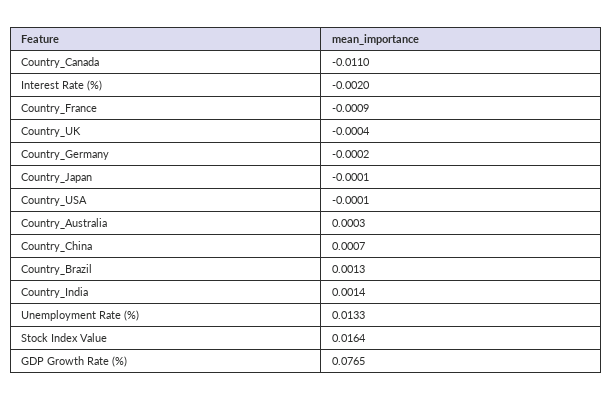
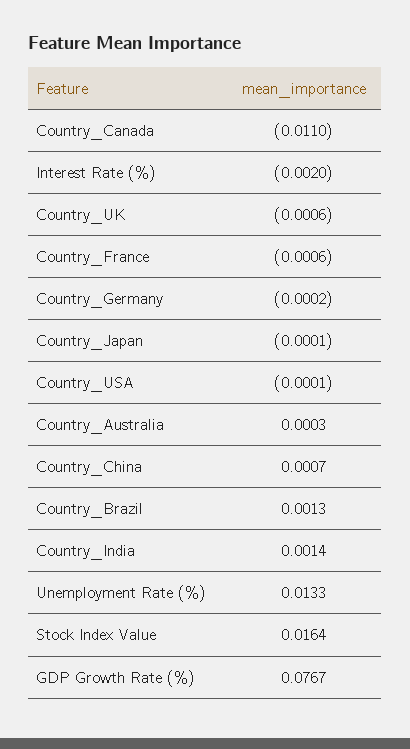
  {
    "Country_Canada": -0.011,
    "Interest Rate (%)": -0.002,
-   "Country_France": -0.0009,
+   "Country_France": -0.0006,
-   "Country_UK": -0.0004,
+   "Country_UK": -0.0006,
    "Country_Germany": -0.0002,
    "Country_Japan": -0.0001,
    "Country_USA": -0.0001,
    "Country_Australia": 0.0003,
    "Country_China": 0.0007,
    "Country_Brazil": 0.0013,
    "Country_India": 0.0014,
    "Unemployment Rate (%)": 0.0133,
    "Stock Index Value": 0.0164,
-   "GDP Growth Rate (%)": 0.0765
+   "GDP Growth Rate (%)": 0.0767
  }

